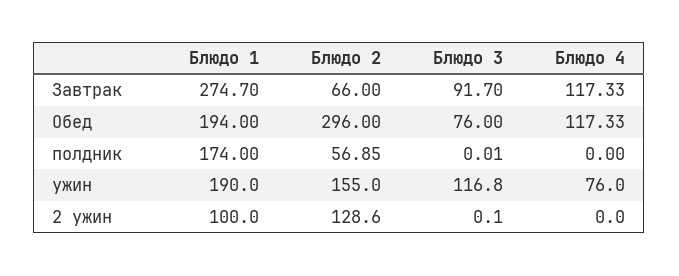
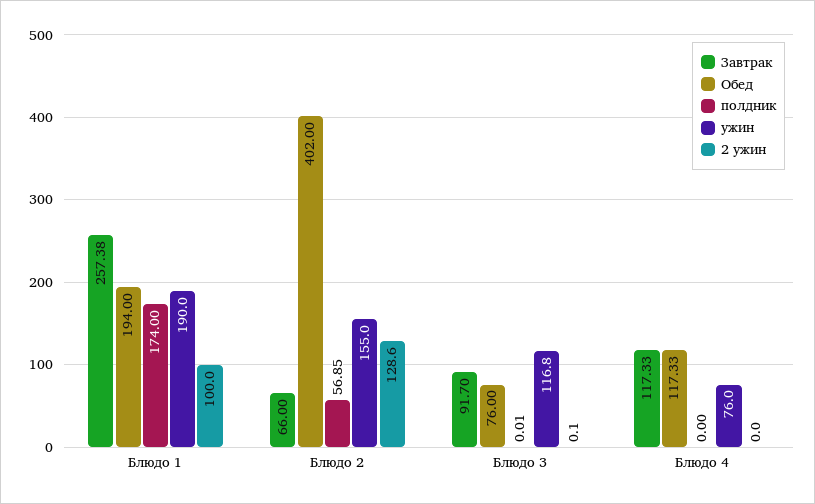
  {
    "Завтрак": {
-     "Блюдо 1": 274.7,
+     "Блюдо 1": 257.38,
      "Блюдо 2": 66,
      "Блюдо 3": 91.7,
      "Блюдо 4": 117.33
    },
    "Обед": {
      "Блюдо 1": 194,
-     "Блюдо 2": 296,
+     "Блюдо 2": 402,
      "Блюдо 3": 76,
      "Блюдо 4": 117.33
    },
    "полдник": {
      "Блюдо 1": 174,
      "Блюдо 2": 56.85,
      "Блюдо 3": 0.01,
      "Блюдо 4": 0
    },
    "ужин": {
      "Блюдо 1": 190,
      "Блюдо 2": 155,
      "Блюдо 3": 116.8,
      "Блюдо 4": 76
    },
    "2 ужин": {
      "Блюдо 1": 100,
      "Блюдо 2": 128.6,
      "Блюдо 3": 0.1,
      "Блюдо 4": 0
    }
  }

